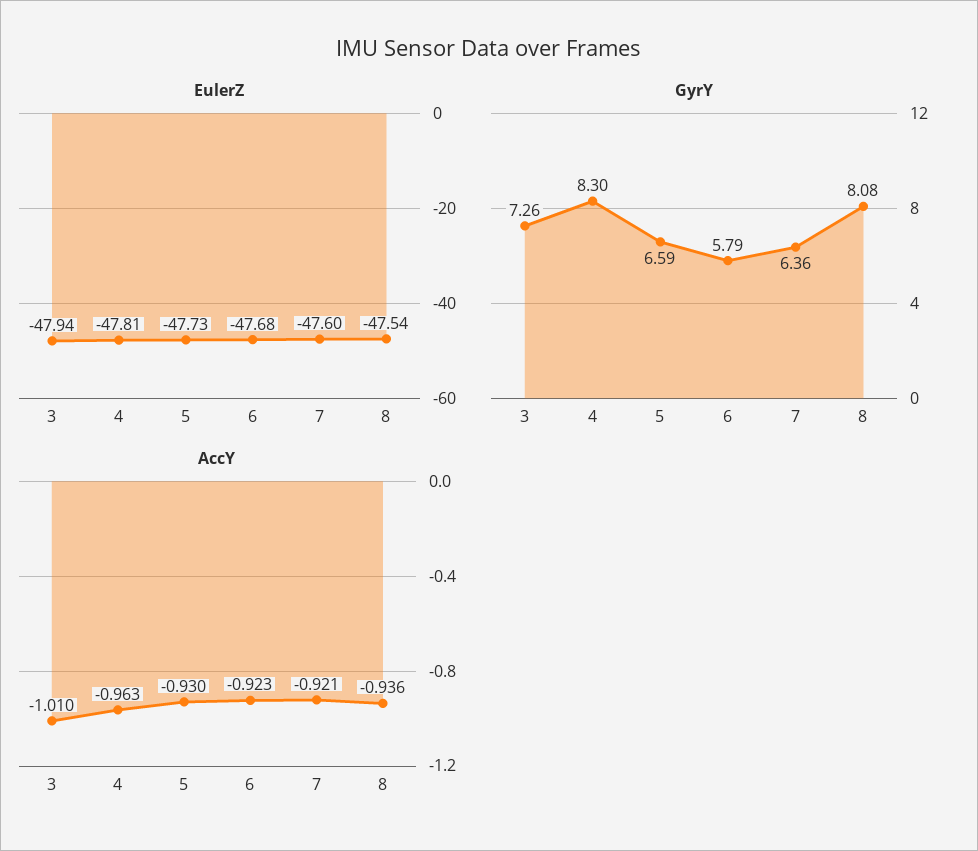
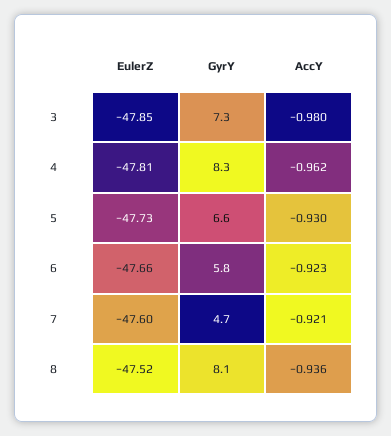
  {
    "EulerZ": {
-     "3": -47.94,
+     "3": -47.85,
      "4": -47.81,
      "5": -47.73,
-     "6": -47.68,
+     "6": -47.66,
      "7": -47.6,
-     "8": -47.54
+     "8": -47.52
    },
    "GyrY": {
      "3": 7.26,
      "4": 8.3,
      "5": 6.59,
      "6": 5.79,
-     "7": 6.36,
+     "7": 4.7,
      "8": 8.08
    },
    "AccY": {
-     "3": -1.01,
+     "3": -0.98,
-     "4": -0.963,
+     "4": -0.962,
      "5": -0.93,
      "6": -0.923,
      "7": -0.921,
      "8": -0.936
    }
  }

